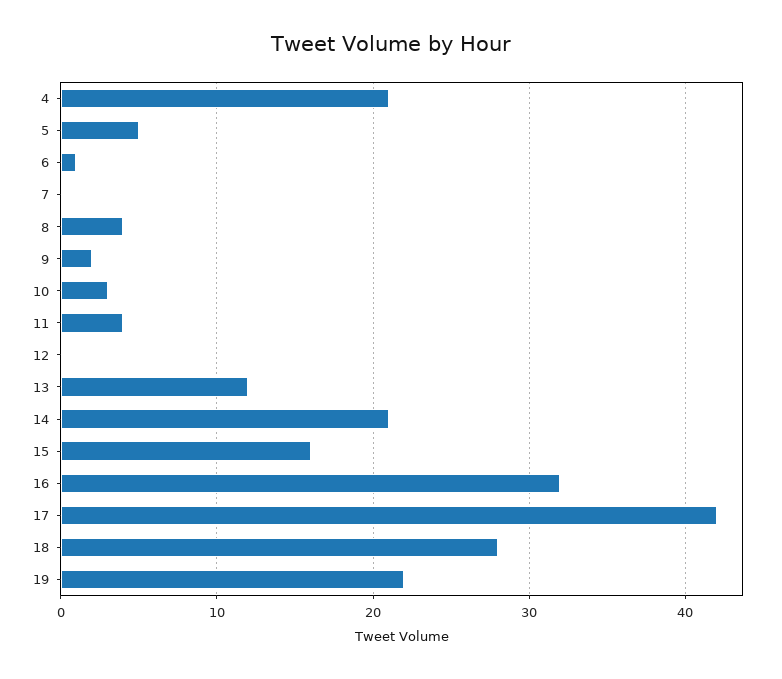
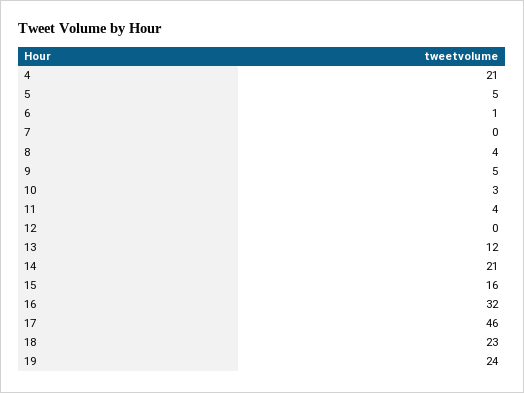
  {
    "4": 21,
    "5": 5,
    "6": 1,
    "7": 0,
    "8": 4,
-   "9": 2,
+   "9": 5,
    "10": 3,
    "11": 4,
    "12": 0,
    "13": 12,
    "14": 21,
    "15": 16,
    "16": 32,
-   "17": 42,
+   "17": 46,
-   "18": 28,
+   "18": 23,
-   "19": 22
+   "19": 24
  }

